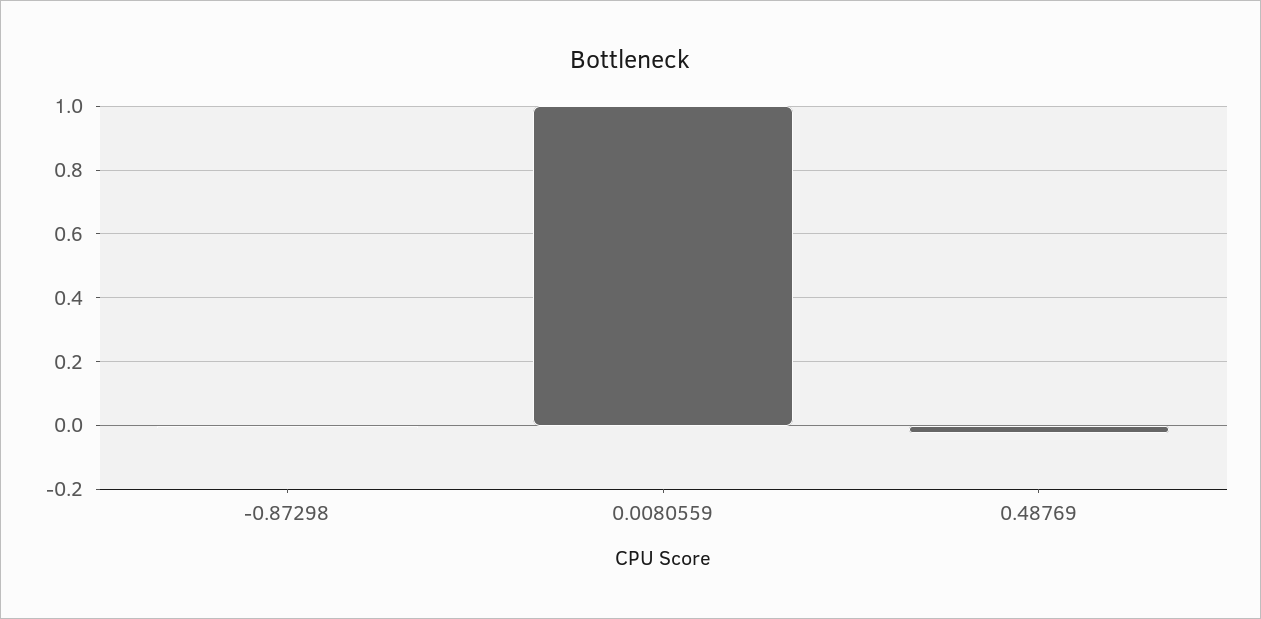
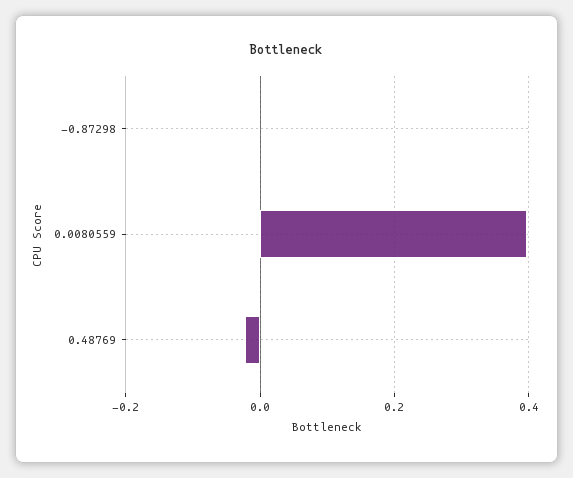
  {
    "-0.87298": 0,
-   "0.0080559": 1,
+   "0.0080559": 0.4,
    "0.48769": -0.02
  }

